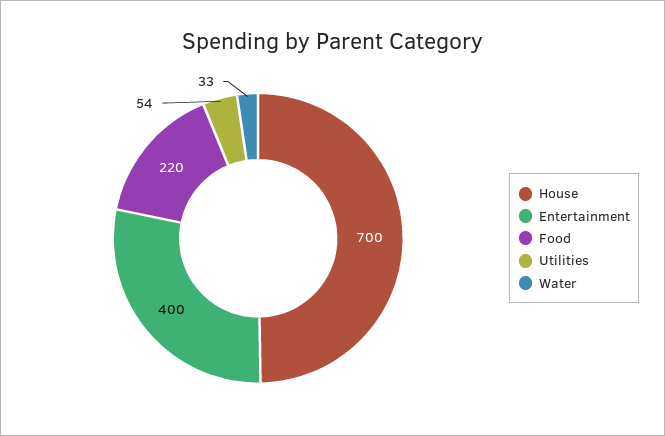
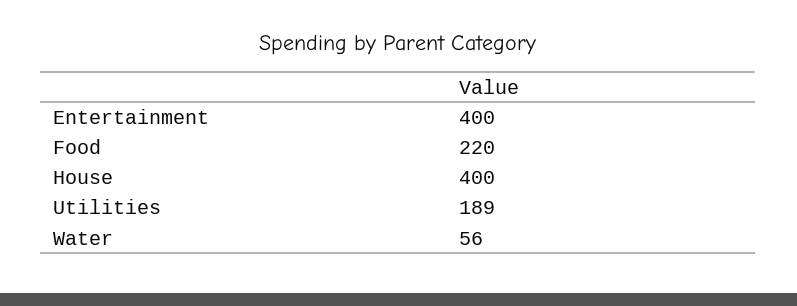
  {
-   "House": 700,
+   "House": 400,
    "Entertainment": 400,
    "Food": 220,
-   "Utilities": 54,
+   "Utilities": 189,
-   "Water": 33
+   "Water": 56
  }

